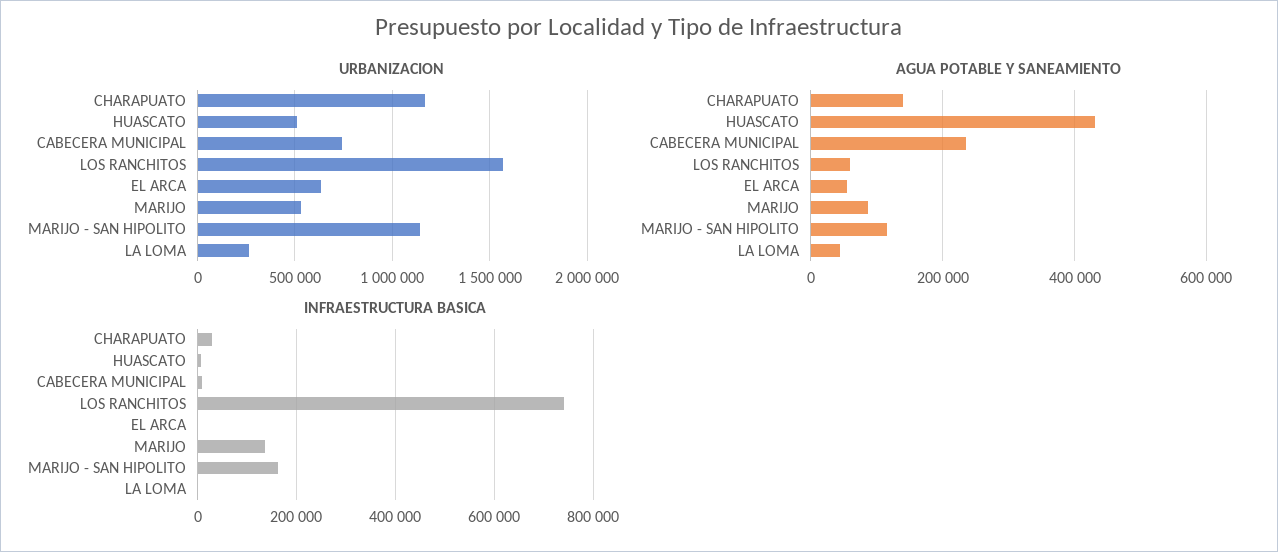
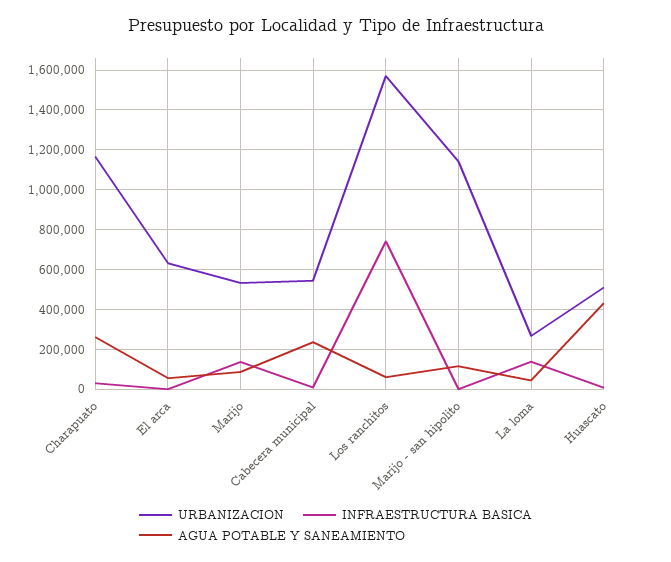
  {
    "URBANIZACION": {
      "CHARAPUATO": 1150000,
      "HUASCATO": 500000,
-     "CABECERA MUNICIPAL": 750000,
+     "CABECERA MUNICIPAL": 550000,
      "LOS RANCHITOS": 1550000,
      "EL ARCA": 650000,
      "MARIJO": 550000,
      "MARIJO - SAN HIPOLITO": 1150000,
      "LA LOMA": 250000
    },
    "AGUA POTABLE Y SANEAMIENTO": {
-     "CHARAPUATO": 140000,
+     "CHARAPUATO": 250000,
      "HUASCATO": 440000,
      "CABECERA MUNICIPAL": 240000,
      "LOS RANCHITOS": 60000,
      "EL ARCA": 60000,
      "MARIJO": 80000,
      "MARIJO - SAN HIPOLITO": 120000,
      "LA LOMA": 40000
    },
    "INFRAESTRUCTURA BASICA": {
      "CHARAPUATO": 40000,
      "HUASCATO": 0,
      "CABECERA MUNICIPAL": 0,
      "LOS RANCHITOS": 740000,
      "EL ARCA": 0,
      "MARIJO": 140000,
-     "MARIJO - SAN HIPOLITO": 160000,
+     "MARIJO - SAN HIPOLITO": 0,
-     "LA LOMA": 0
+     "LA LOMA": 150000
    }
  }

